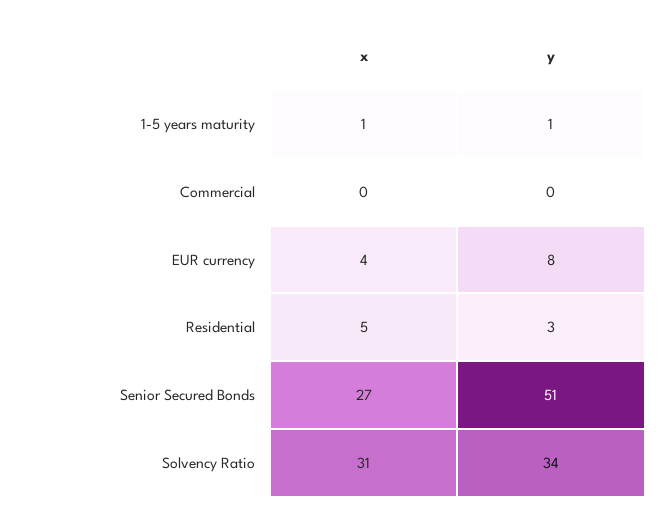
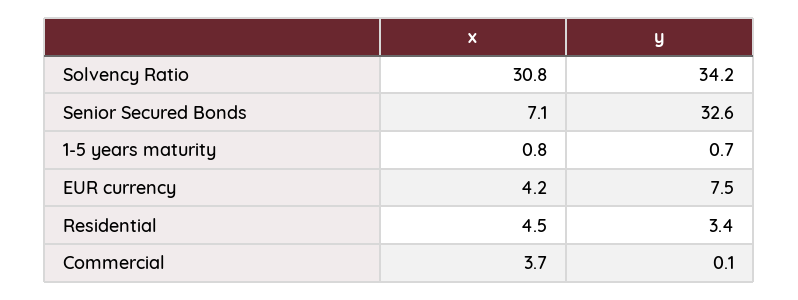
  {
    "x": {
      "1-5 years maturity": 0.8,
-     "Commercial": 0,
+     "Commercial": 3.7,
      "EUR currency": 4.2,
      "Residential": 4.5,
-     "Senior Secured Bonds": 27,
+     "Senior Secured Bonds": 7.1,
      "Solvency Ratio": 30.8
    },
    "y": {
      "1-5 years maturity": 0.7,
      "Commercial": 0.1,
      "EUR currency": 7.5,
      "Residential": 3.4,
-     "Senior Secured Bonds": 51,
+     "Senior Secured Bonds": 32.6,
      "Solvency Ratio": 34.2
    }
  }

